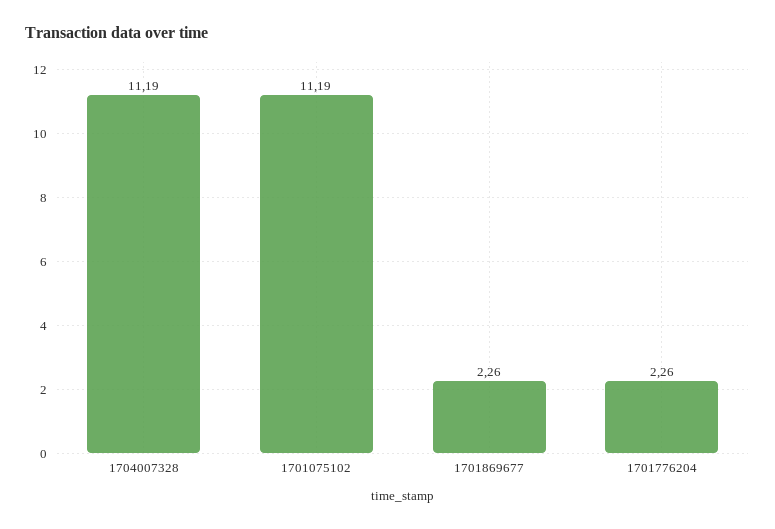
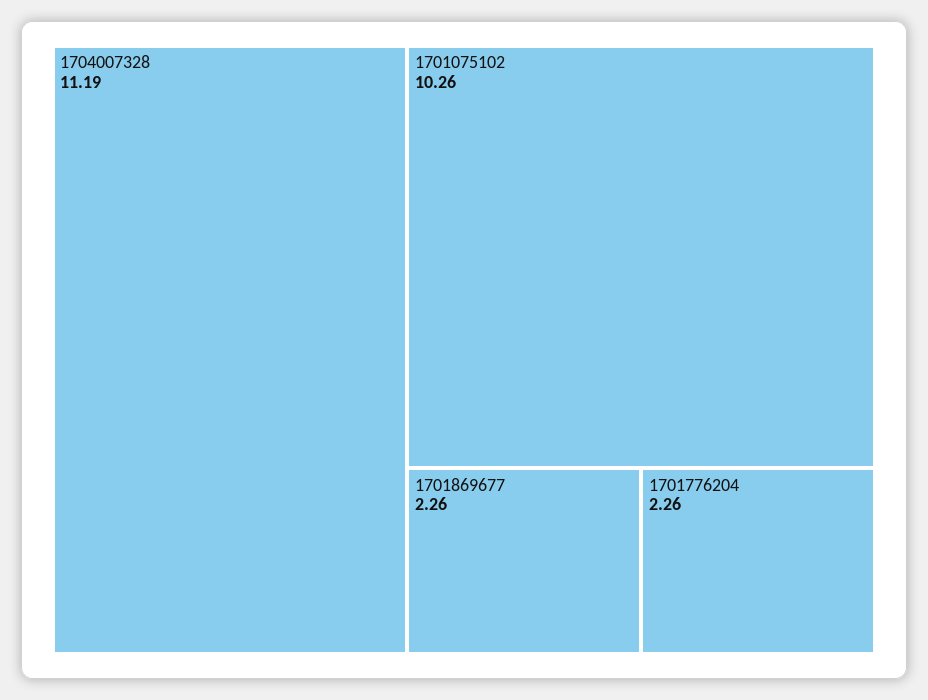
  {
    "1704007328": 11.19,
-   "1701075102": 11.19,
+   "1701075102": 10.26,
    "1701869677": 2.26,
    "1701776204": 2.26
  }

